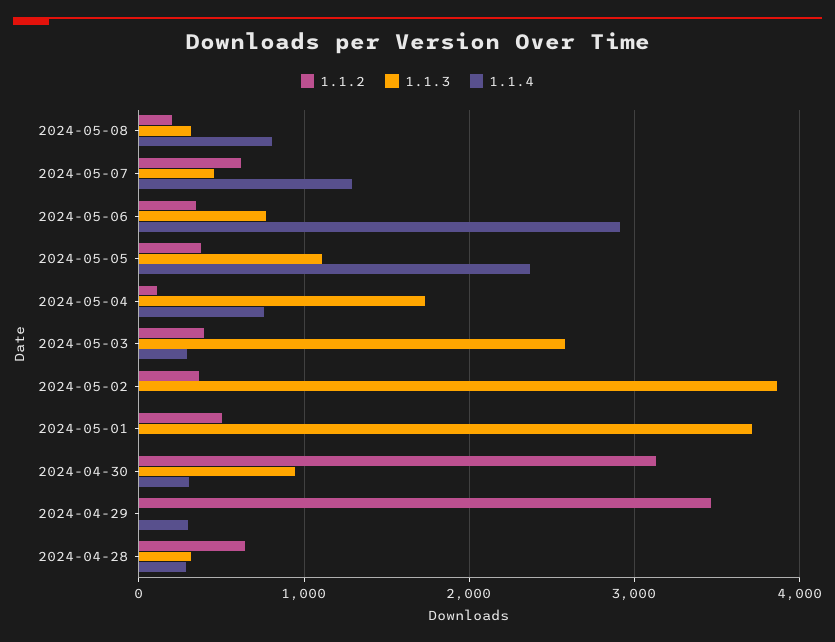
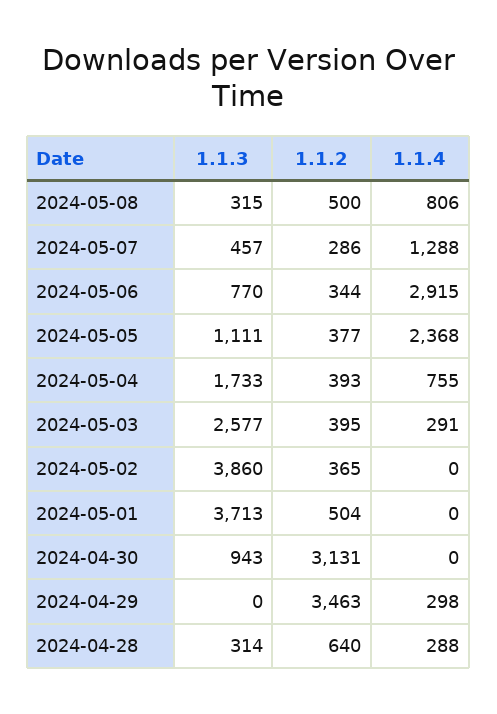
  {
    "1.1.2": {
-     "2024-05-08": 200,
+     "2024-05-08": 500,
-     "2024-05-07": 600,
+     "2024-05-07": 286,
      "2024-05-06": 344,
      "2024-05-05": 377,
-     "2024-05-04": 100,
+     "2024-05-04": 393,
      "2024-05-03": 395,
      "2024-05-02": 365,
      "2024-05-01": 504,
      "2024-04-30": 3131,
      "2024-04-29": 3463,
      "2024-04-28": 640
    },
    "1.1.3": {
      "2024-05-08": 315,
      "2024-05-07": 457,
      "2024-05-06": 770,
      "2024-05-05": 1111,
      "2024-05-04": 1733,
      "2024-05-03": 2577,
      "2024-05-02": 3860,
      "2024-05-01": 3713,
      "2024-04-30": 943,
      "2024-04-29": 0,
      "2024-04-28": 314
    },
    "1.1.4": {
      "2024-05-08": 806,
      "2024-05-07": 1288,
      "2024-05-06": 2915,
      "2024-05-05": 2368,
      "2024-05-04": 755,
      "2024-05-03": 291,
      "2024-05-02": 0,
      "2024-05-01": 0,
-     "2024-04-30": 300,
+     "2024-04-30": 0,
      "2024-04-29": 298,
      "2024-04-28": 288
    }
  }

